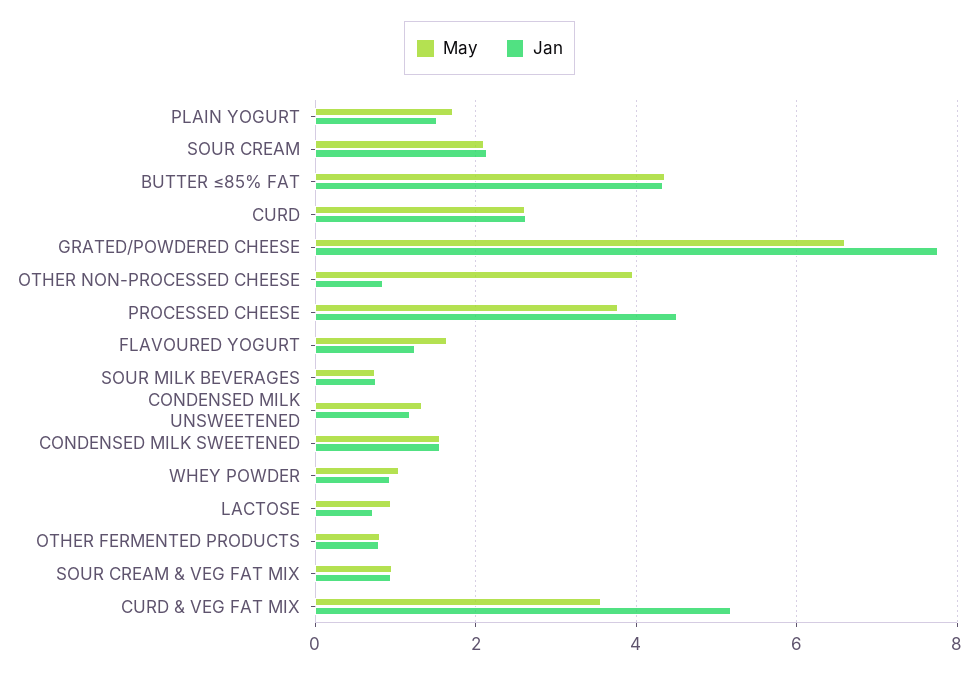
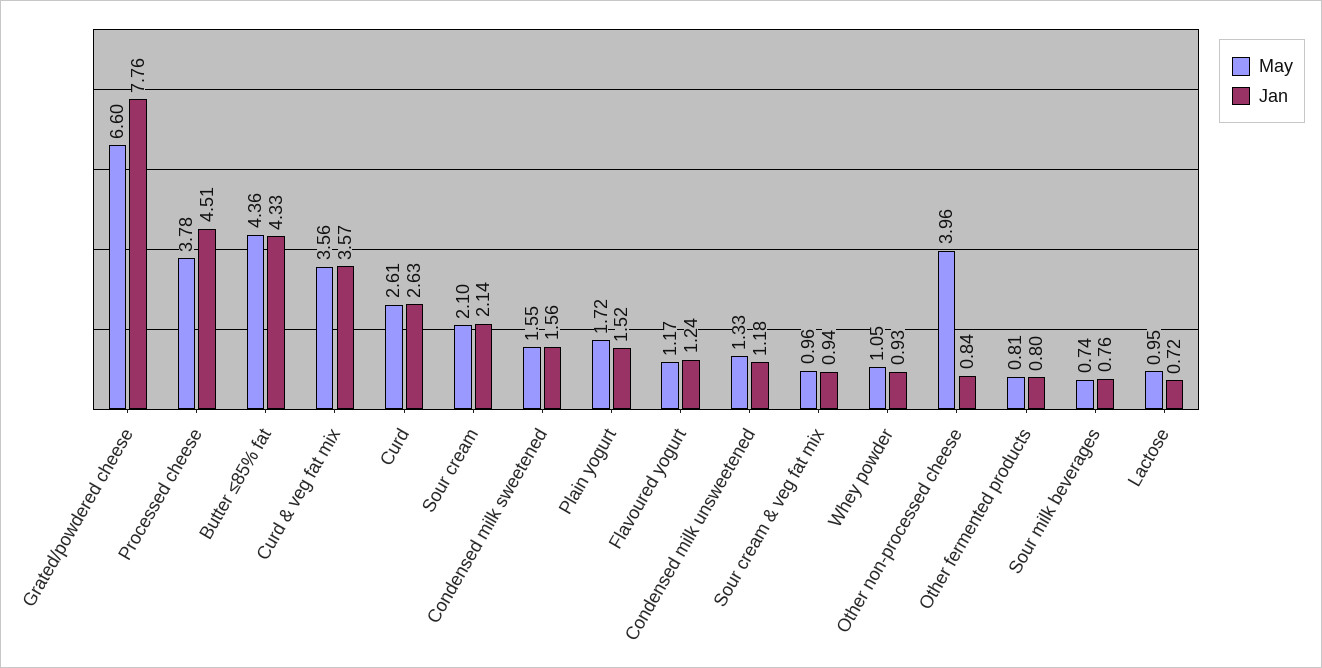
  {
    "May": {
      "PLAIN YOGURT": 1.72,
      "SOUR CREAM": 2.1,
      "BUTTER ≤85% FAT": 4.36,
      "CURD": 2.61,
      "GRATED/POWDERED CHEESE": 6.6,
      "OTHER NON-PROCESSED CHEESE": 3.96,
      "PROCESSED CHEESE": 3.78,
-     "FLAVOURED YOGURT": 1.6,
+     "FLAVOURED YOGURT": 1.17,
      "SOUR MILK BEVERAGES": 0.74,
      "CONDENSED MILK UNSWEETENED": 1.33,
      "CONDENSED MILK SWEETENED": 1.55,
      "WHEY POWDER": 1.05,
      "LACTOSE": 0.95,
      "OTHER FERMENTED PRODUCTS": 0.81,
      "SOUR CREAM & VEG FAT MIX": 0.96,
      "CURD & VEG FAT MIX": 3.56
    },
    "Jan": {
      "PLAIN YOGURT": 1.52,
      "SOUR CREAM": 2.14,
      "BUTTER ≤85% FAT": 4.33,
      "CURD": 2.63,
      "GRATED/POWDERED CHEESE": 7.76,
      "OTHER NON-PROCESSED CHEESE": 0.84,
      "PROCESSED CHEESE": 4.51,
      "FLAVOURED YOGURT": 1.24,
      "SOUR MILK BEVERAGES": 0.76,
      "CONDENSED MILK UNSWEETENED": 1.18,
      "CONDENSED MILK SWEETENED": 1.56,
      "WHEY POWDER": 0.93,
      "LACTOSE": 0.72,
      "OTHER FERMENTED PRODUCTS": 0.8,
      "SOUR CREAM & VEG FAT MIX": 0.94,
-     "CURD & VEG FAT MIX": 5.2
+     "CURD & VEG FAT MIX": 3.57
    }
  }

